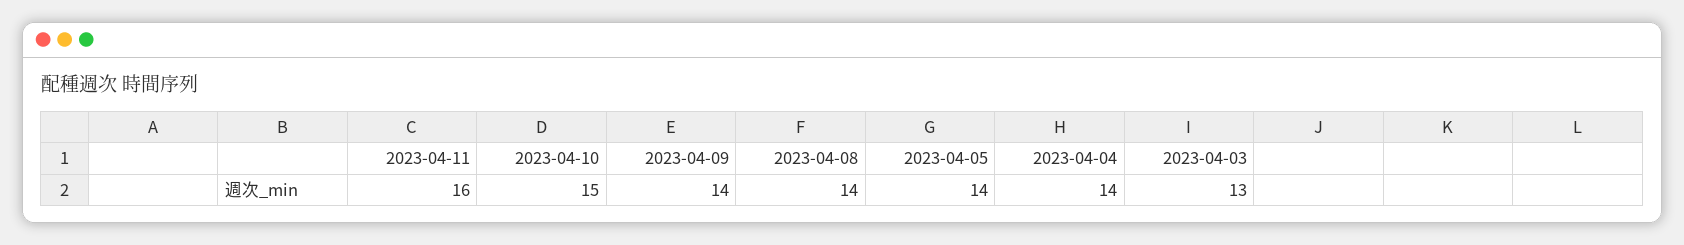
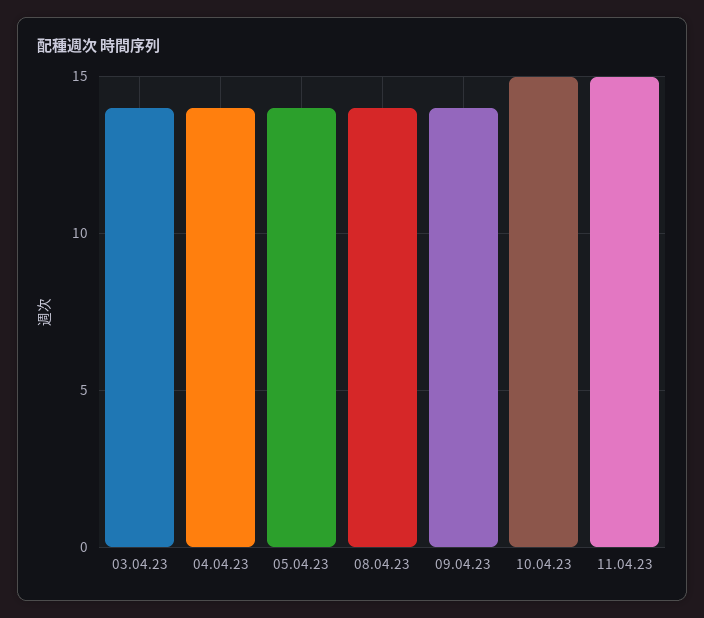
  {
-   "2023-04-11": 16,
+   "2023-04-11": 15,
    "2023-04-10": 15,
    "2023-04-09": 14,
    "2023-04-08": 14,
    "2023-04-05": 14,
    "2023-04-04": 14,
-   "2023-04-03": 13
+   "2023-04-03": 14
  }

